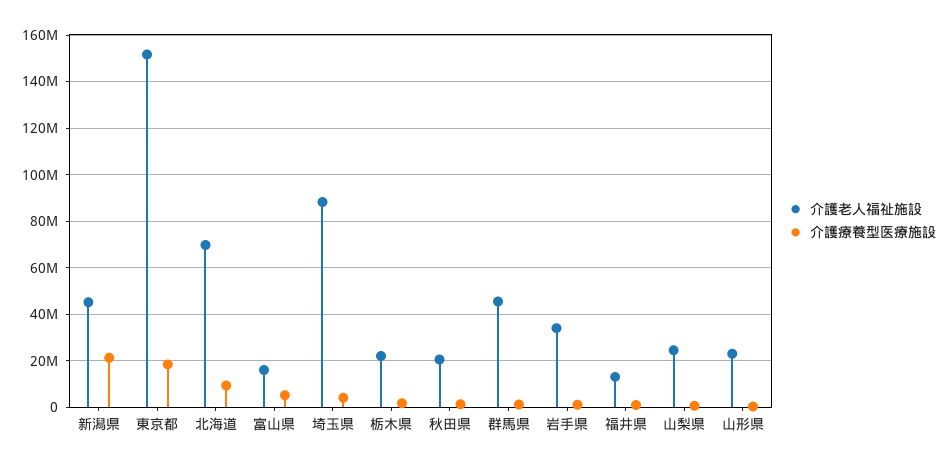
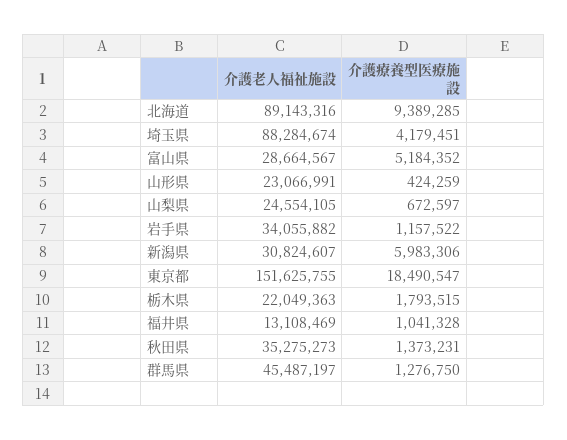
  {
    "介護老人福祉施設": {
-     "新潟県": 45000000,
+     "新潟県": 30824607,
      "東京都": 151625755,
-     "北海道": 70000000,
+     "北海道": 89143316,
-     "富山県": 15000000,
+     "富山県": 28664567,
      "埼玉県": 88284674,
      "栃木県": 22049363,
-     "秋田県": 20000000,
+     "秋田県": 35275273,
      "群馬県": 45487197,
      "岩手県": 34055882,
      "福井県": 13108469,
      "山梨県": 24554105,
      "山形県": 23066991
    },
    "介護療養型医療施設": {
-     "新潟県": 20000000,
+     "新潟県": 5983306,
      "東京都": 18490547,
      "北海道": 9389285,
      "富山県": 5184352,
      "埼玉県": 4179451,
      "栃木県": 1793515,
      "秋田県": 1373231,
      "群馬県": 1276750,
      "岩手県": 1157522,
      "福井県": 1041328,
      "山梨県": 672597,
      "山形県": 424259
    }
  }

